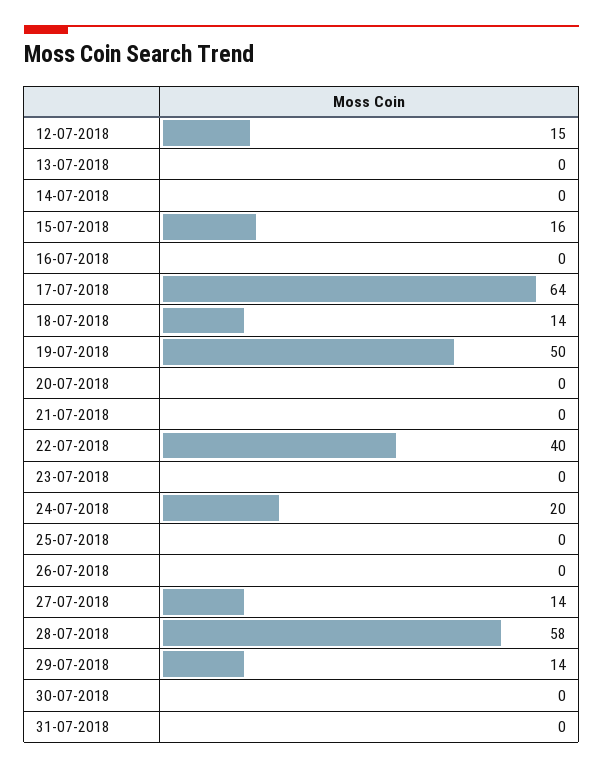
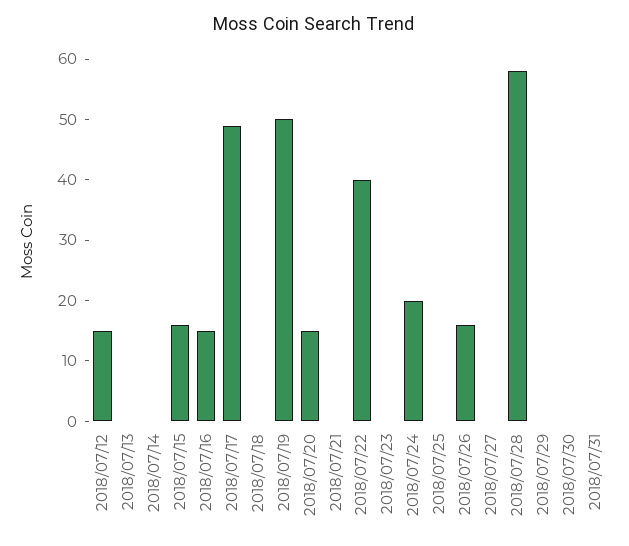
  {
    "12-07-2018": 15,
    "13-07-2018": 0,
    "14-07-2018": 0,
    "15-07-2018": 16,
-   "16-07-2018": 0,
+   "16-07-2018": 15,
-   "17-07-2018": 64,
+   "17-07-2018": 50,
-   "18-07-2018": 14,
+   "18-07-2018": 0,
    "19-07-2018": 50,
-   "20-07-2018": 0,
+   "20-07-2018": 15,
    "21-07-2018": 0,
    "22-07-2018": 40,
    "23-07-2018": 0,
    "24-07-2018": 20,
    "25-07-2018": 0,
-   "26-07-2018": 0,
+   "26-07-2018": 15,
-   "27-07-2018": 14,
+   "27-07-2018": 0,
    "28-07-2018": 58,
-   "29-07-2018": 14,
+   "29-07-2018": 0,
    "30-07-2018": 0,
    "31-07-2018": 0
  }

